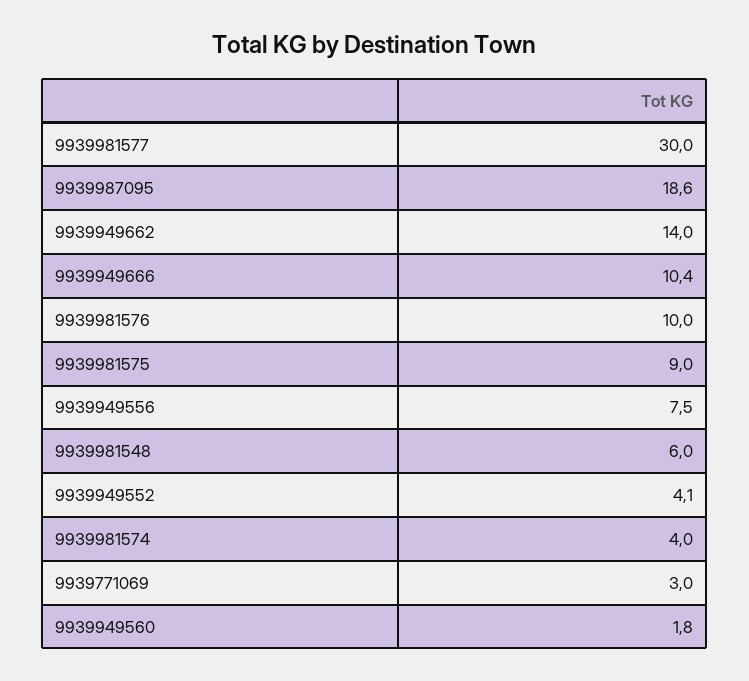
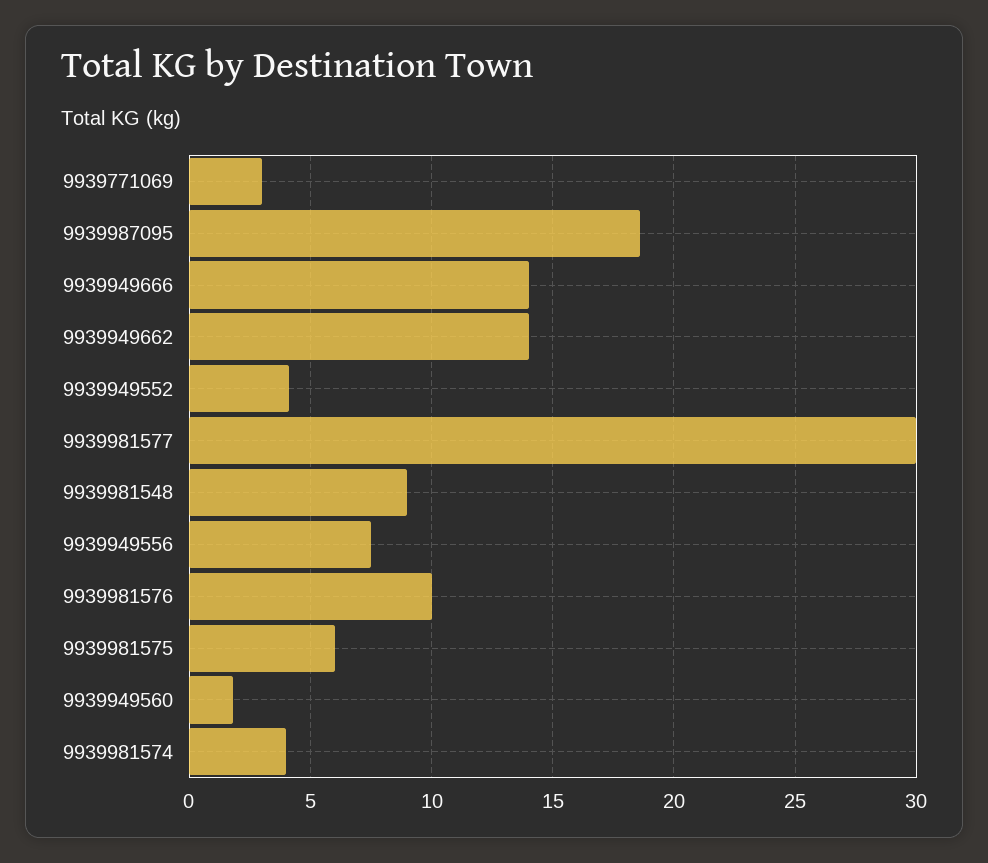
  {
    "9939981577": 30,
    "9939987095": 18.6,
    "9939949662": 14,
-   "9939949666": 10.4,
+   "9939949666": 14,
    "9939981576": 10,
-   "9939981575": 9,
+   "9939981575": 6,
    "9939949556": 7.5,
-   "9939981548": 6,
+   "9939981548": 9,
    "9939949552": 4.1,
    "9939981574": 4,
    "9939771069": 3,
    "9939949560": 1.8
  }

